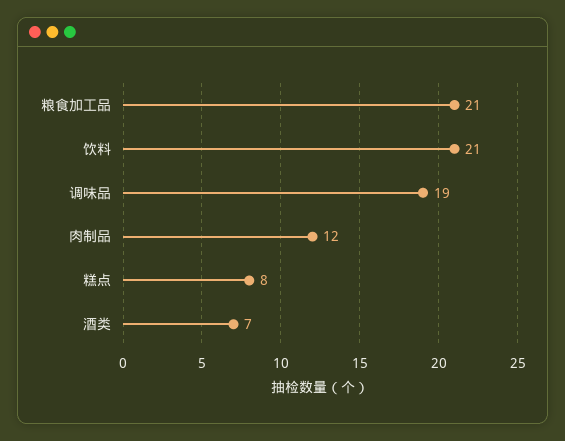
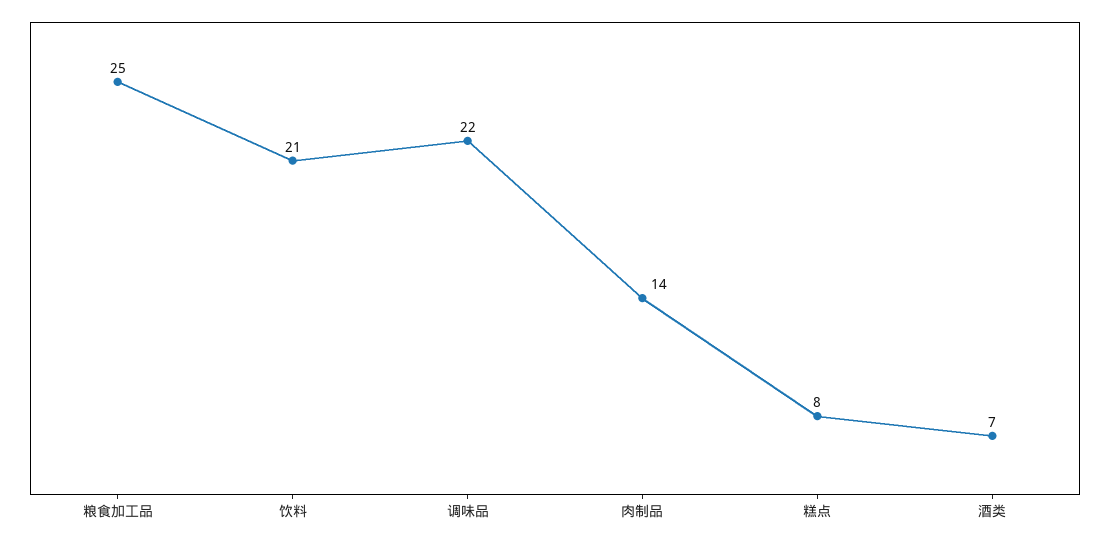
  {
-   "粮食加工品": 21,
+   "粮食加工品": 25,
    "饮料": 21,
-   "调味品": 19,
+   "调味品": 22,
-   "肉制品": 12,
+   "肉制品": 14,
    "糕点": 8,
    "酒类": 7
  }

